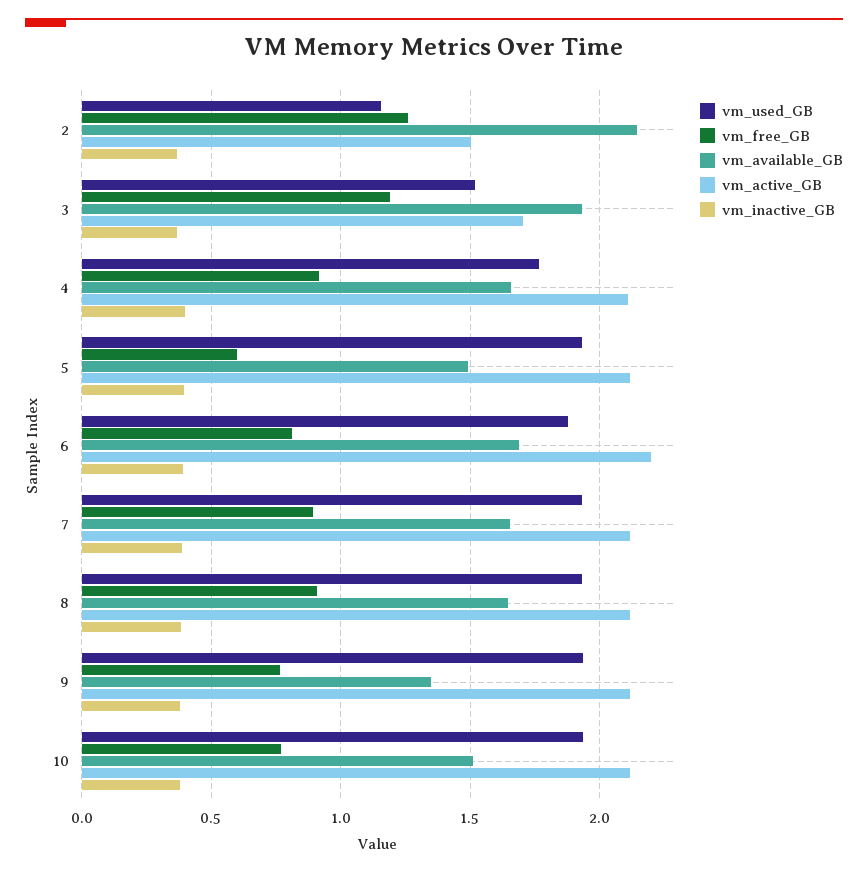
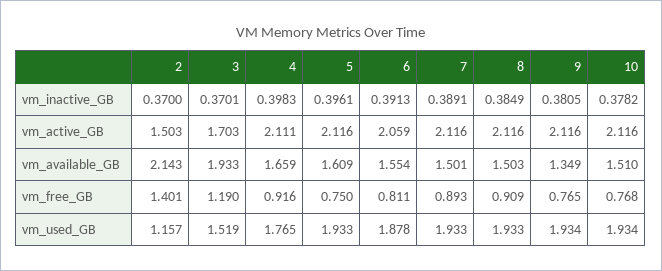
  {
    "vm_used_GB": {
      "2": 1.157,
      "3": 1.519,
      "4": 1.765,
      "5": 1.933,
      "6": 1.878,
      "7": 1.933,
      "8": 1.933,
      "9": 1.934,
      "10": 1.934
    },
    "vm_free_GB": {
-     "2": 1.25,
+     "2": 1.401,
      "3": 1.19,
      "4": 0.916,
-     "5": 0.6,
+     "5": 0.75,
      "6": 0.811,
      "7": 0.893,
      "8": 0.909,
      "9": 0.765,
      "10": 0.768
    },
    "vm_available_GB": {
      "2": 2.143,
      "3": 1.933,
      "4": 1.659,
-     "5": 1.5,
+     "5": 1.609,
-     "6": 1.7,
+     "6": 1.554,
-     "7": 1.65,
+     "7": 1.501,
-     "8": 1.65,
+     "8": 1.503,
      "9": 1.349,
      "10": 1.51
    },
    "vm_active_GB": {
      "2": 1.503,
      "3": 1.703,
      "4": 2.111,
      "5": 2.116,
-     "6": 2.2,
+     "6": 2.059,
      "7": 2.116,
      "8": 2.116,
      "9": 2.116,
      "10": 2.116
    },
    "vm_inactive_GB": {
      "2": 0.37,
      "3": 0.3701,
      "4": 0.3983,
      "5": 0.3961,
      "6": 0.3913,
      "7": 0.3891,
      "8": 0.3849,
      "9": 0.3805,
      "10": 0.3782
    }
  }

